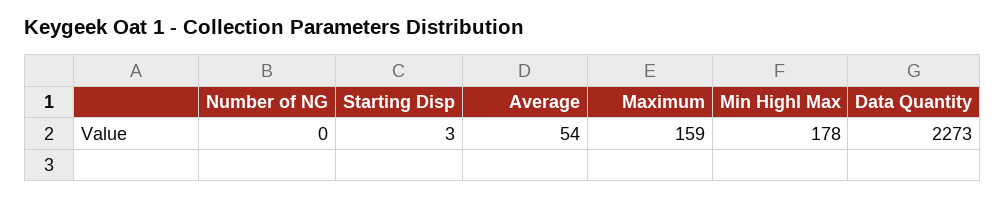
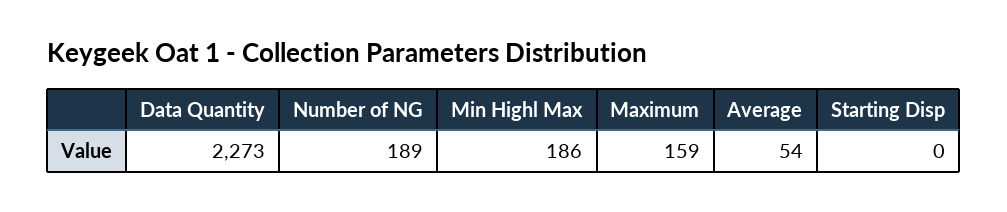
  {
-   "Number of NG": 0,
+   "Number of NG": 189,
-   "Starting Disp": 3,
+   "Starting Disp": 0,
    "Average": 54,
    "Maximum": 159,
-   "Min Highl Max": 178,
+   "Min Highl Max": 186,
    "Data Quantity": 2273
  }

